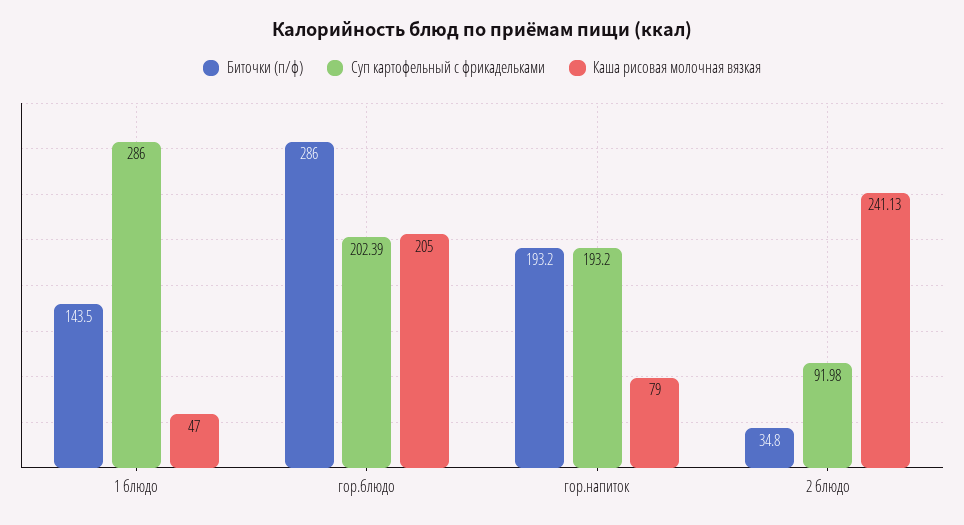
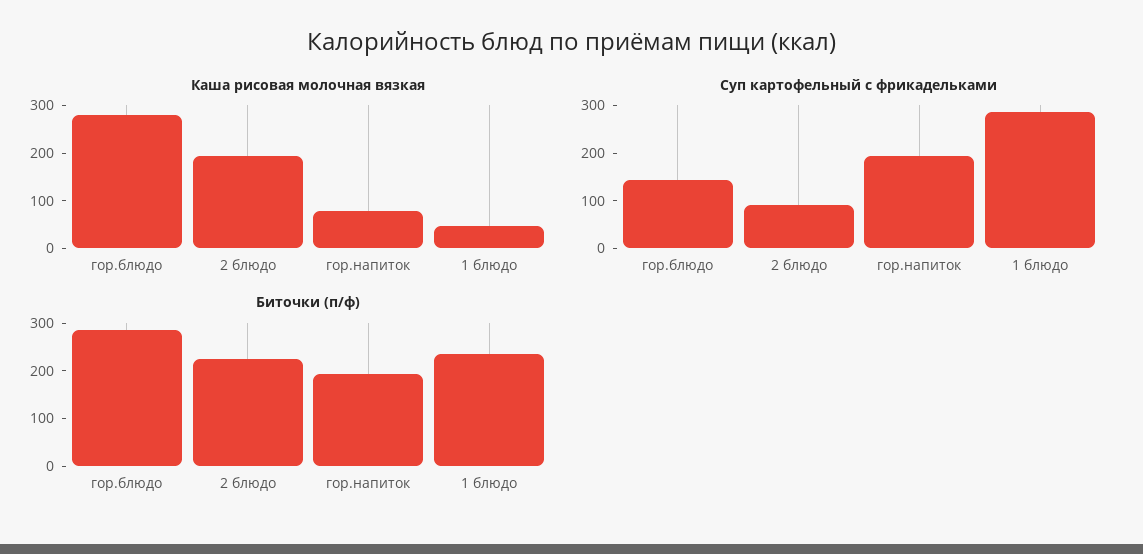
  {
    "Биточки (п/ф)": {
-     "1 блюдо": 143.5,
+     "1 блюдо": 240,
      "гор.блюдо": 286,
      "гор.напиток": 193.2,
-     "2 блюдо": 34.8
+     "2 блюдо": 220
    },
    "Суп картофельный с фрикадельками": {
      "1 блюдо": 286,
-     "гор.блюдо": 202.39,
+     "гор.блюдо": 140,
      "гор.напиток": 193.2,
      "2 блюдо": 91.98
    },
    "Каша рисовая молочная вязкая": {
      "1 блюдо": 47,
-     "гор.блюдо": 205,
+     "гор.блюдо": 280,
      "гор.напиток": 79,
-     "2 блюдо": 241.13
+     "2 блюдо": 200
    }
  }

